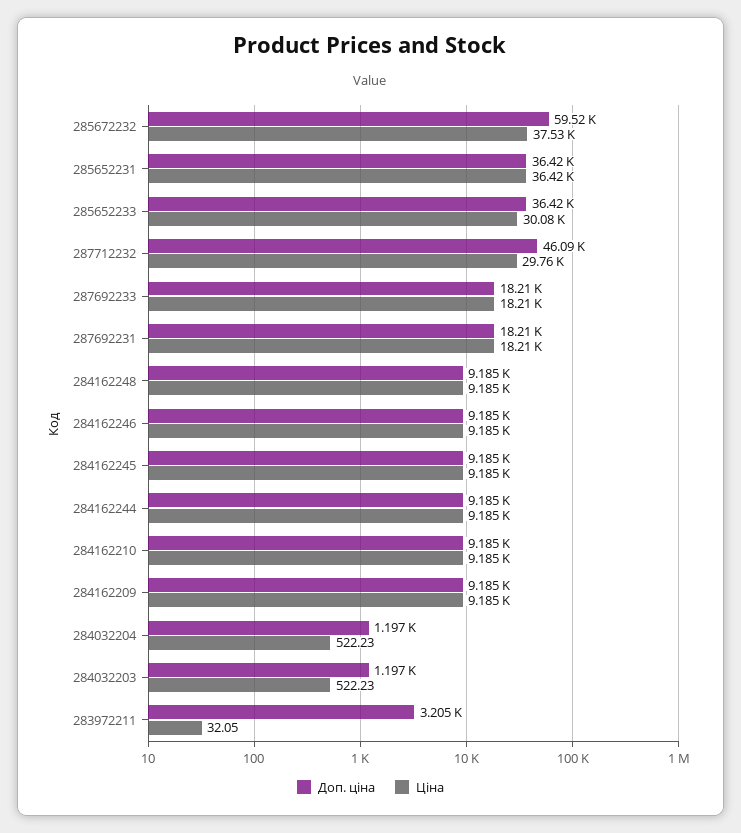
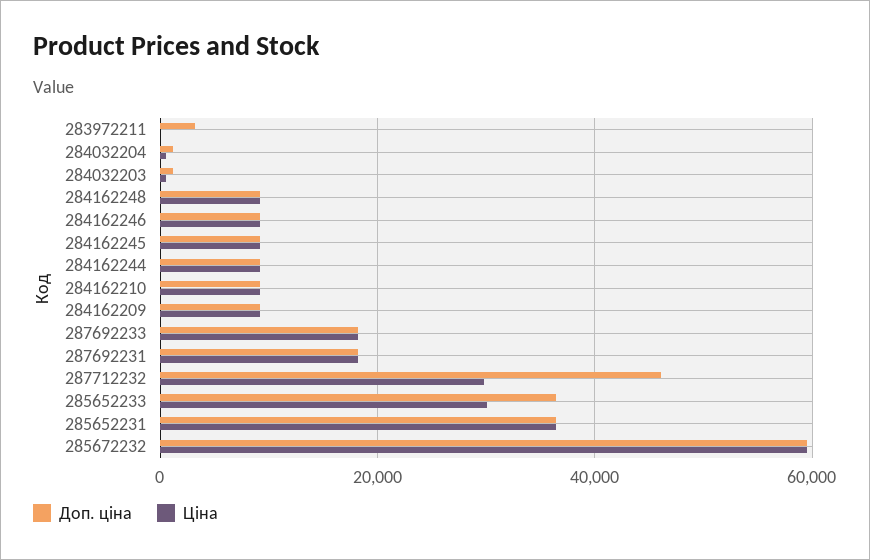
  {
    "Доп. ціна": {
      "285672232": 59520,
      "285652231": 36420,
      "285652233": 36420,
      "287712232": 46090,
      "287692233": 18210,
      "287692231": 18210,
      "284162248": 9185,
      "284162246": 9185,
      "284162245": 9185,
      "284162244": 9185,
      "284162210": 9185,
      "284162209": 9185,
      "284032204": 1197,
      "284032203": 1197,
      "283972211": 3205
    },
    "Ціна": {
-     "285672232": 37530,
+     "285672232": 60000,
      "285652231": 36420,
      "285652233": 30080,
      "287712232": 29760,
      "287692233": 18210,
      "287692231": 18210,
      "284162248": 9185,
      "284162246": 9185,
      "284162245": 9185,
      "284162244": 9185,
      "284162210": 9185,
      "284162209": 9185,
      "284032204": 522.23,
      "284032203": 522.23,
      "283972211": 32.05
    }
  }

